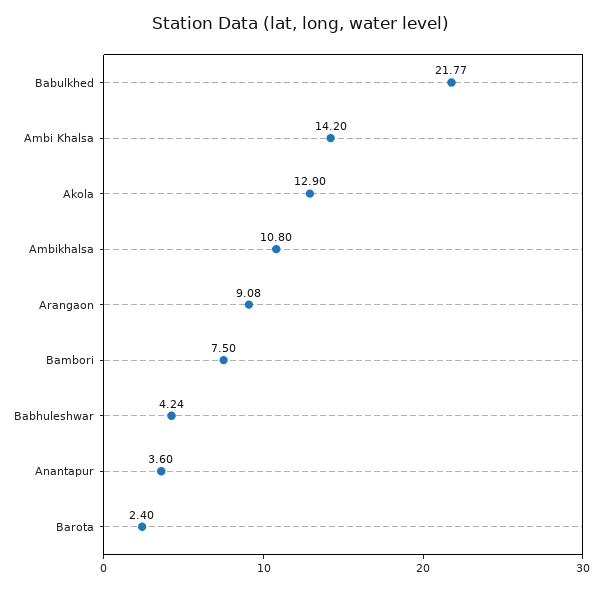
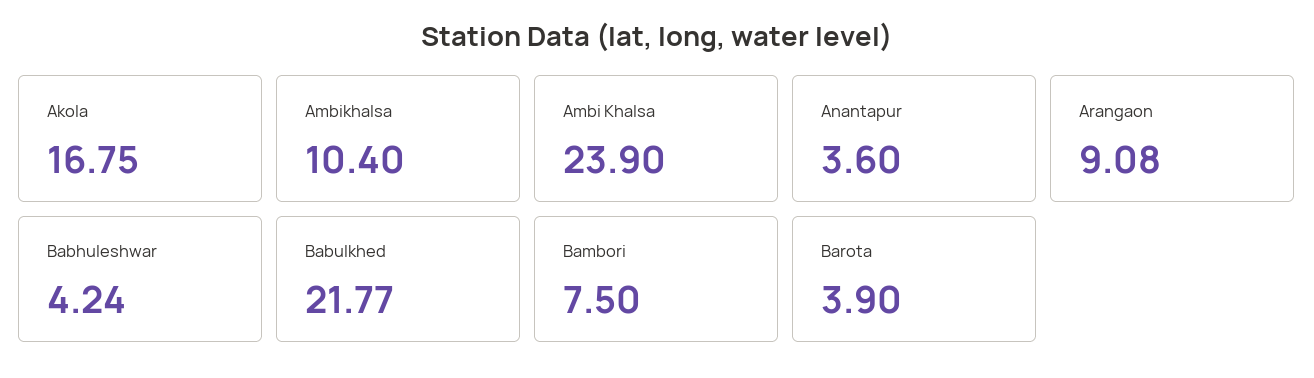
  {
    "Babulkhed": 21.77,
-   "Ambi Khalsa": 14.2,
+   "Ambi Khalsa": 23.9,
-   "Akola": 12.9,
+   "Akola": 16.75,
-   "Ambikhalsa": 10.8,
+   "Ambikhalsa": 10.4,
    "Arangaon": 9.08,
    "Bambori": 7.5,
    "Babhuleshwar": 4.24,
    "Anantapur": 3.6,
-   "Barota": 2.4
+   "Barota": 3.9
  }

